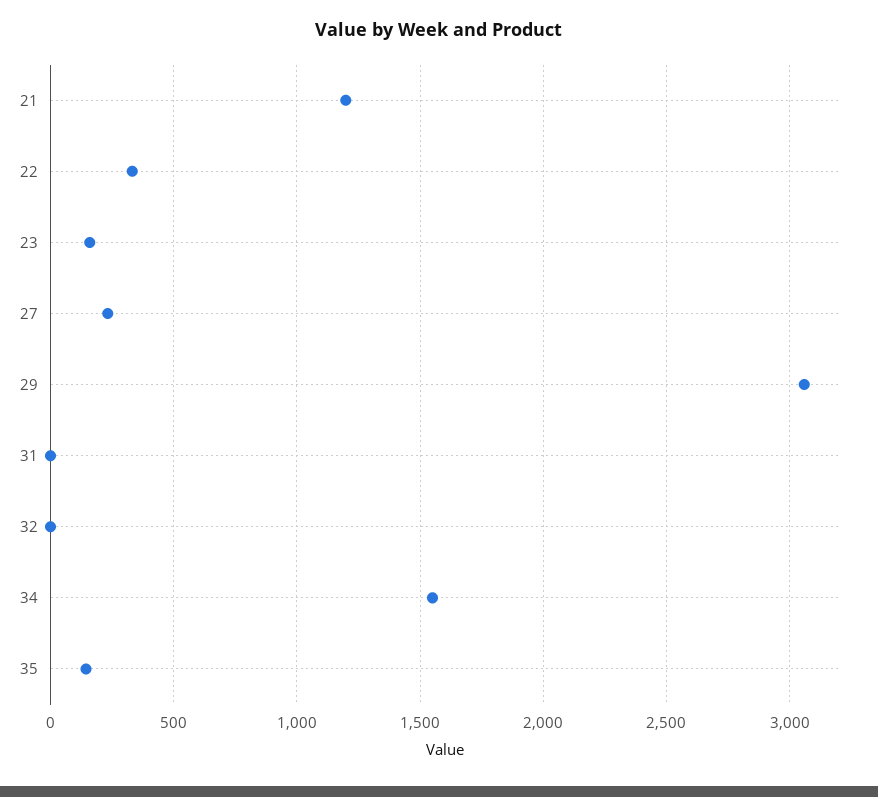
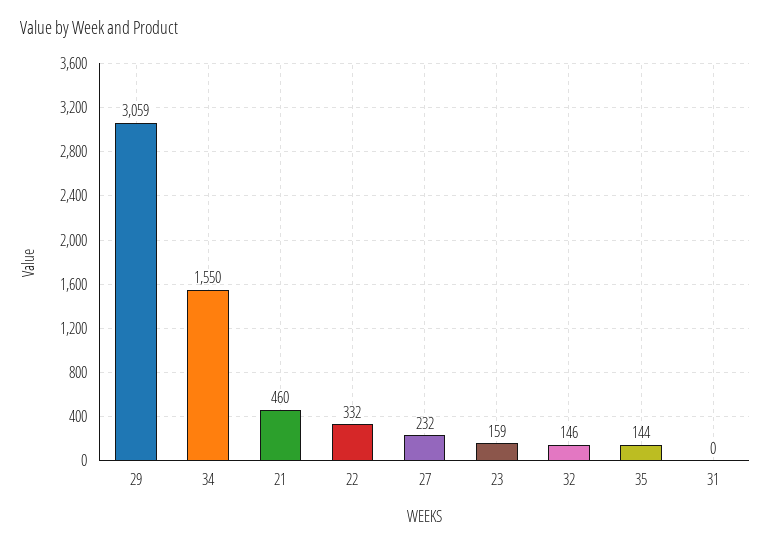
  {
-   "21": 1200,
+   "21": 460,
    "22": 332,
    "23": 159,
    "27": 232,
    "29": 3059,
    "31": 0,
-   "32": 0,
+   "32": 146,
    "34": 1550,
    "35": 144
  }

